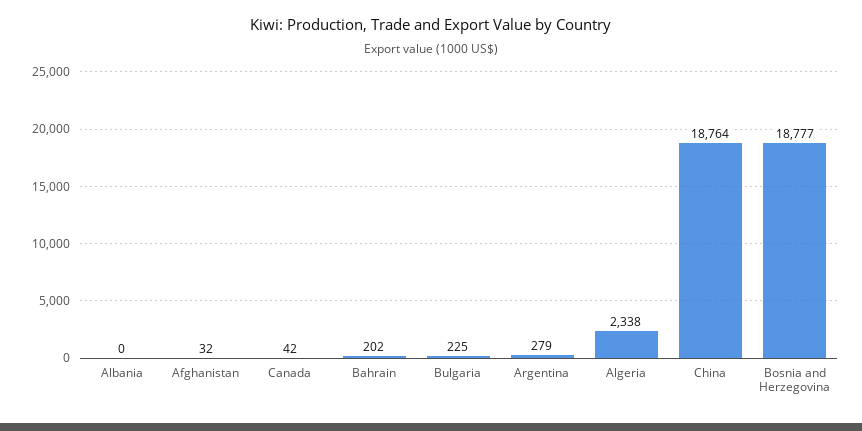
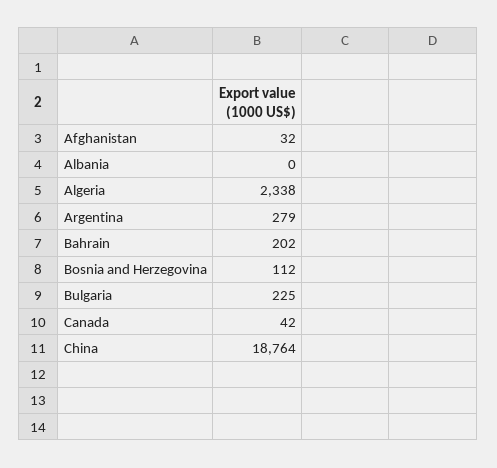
  {
    "Albania": 0,
    "Afghanistan": 32,
    "Canada": 42,
    "Bahrain": 202,
    "Bulgaria": 225,
    "Argentina": 279,
    "Algeria": 2338,
    "China": 18764,
-   "Bosnia and Herzegovina": 18777
+   "Bosnia and Herzegovina": 112
  }

